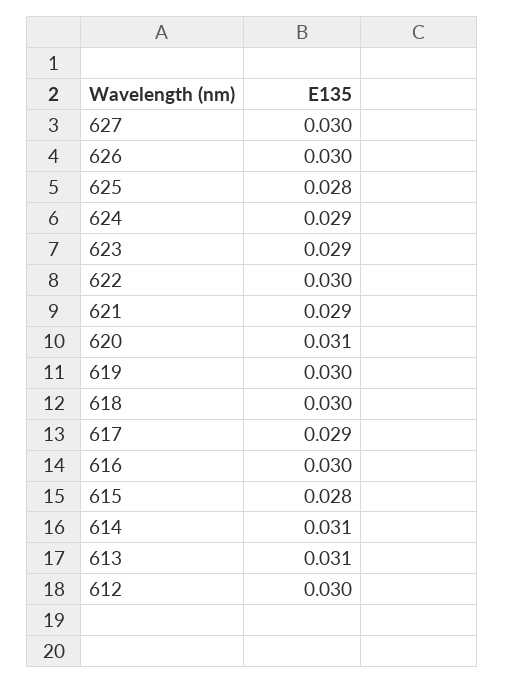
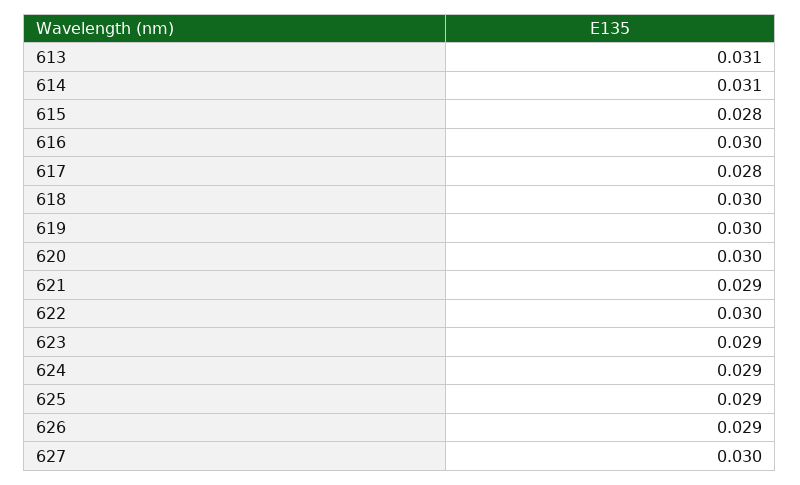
  {
    "627": 0.03,
-   "626": 0.03,
+   "626": 0.029,
-   "625": 0.028,
+   "625": 0.029,
    "624": 0.029,
    "623": 0.029,
    "622": 0.03,
    "621": 0.029,
-   "620": 0.031,
+   "620": 0.03,
    "619": 0.03,
    "618": 0.03,
-   "617": 0.029,
+   "617": 0.028,
    "616": 0.03,
    "615": 0.028,
    "614": 0.031,
-   "613": 0.031,
+   "613": 0.031
-   "612": 0.03
  }

